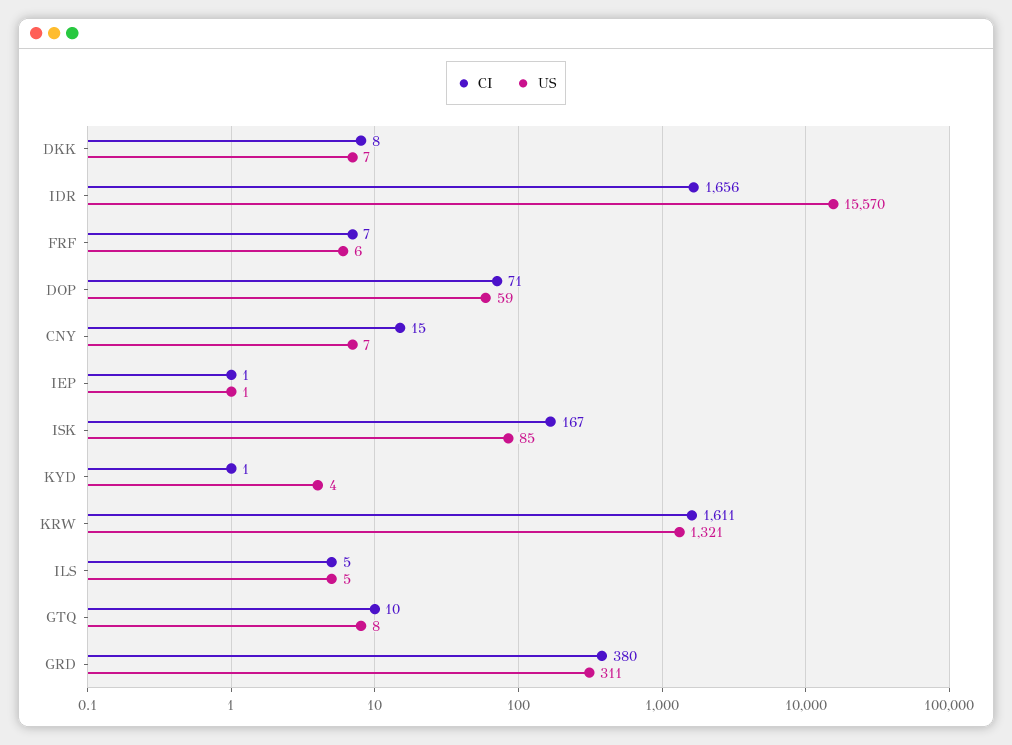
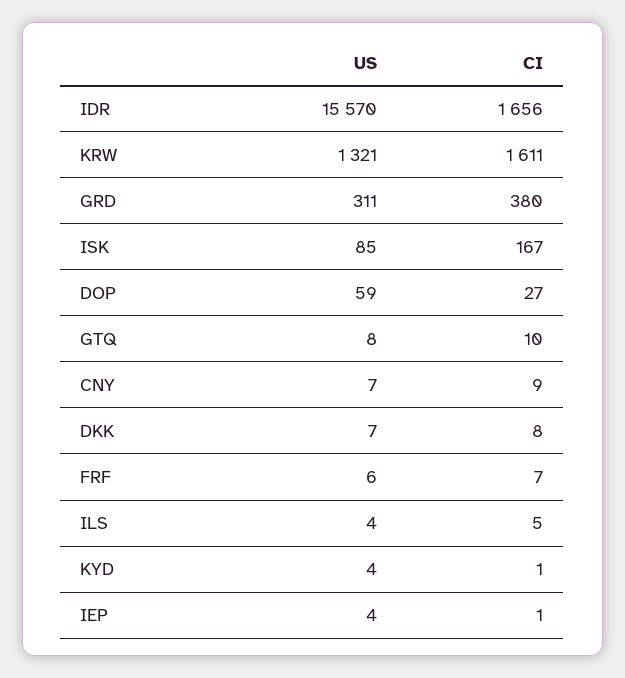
  {
    "CI": {
      "DKK": 8,
      "IDR": 1656,
      "FRF": 7,
-     "DOP": 71,
+     "DOP": 27,
-     "CNY": 15,
+     "CNY": 9,
      "IEP": 1,
      "ISK": 167,
      "KYD": 1,
      "KRW": 1611,
      "ILS": 5,
      "GTQ": 10,
      "GRD": 380
    },
    "US": {
      "DKK": 7,
      "IDR": 15570,
      "FRF": 6,
      "DOP": 59,
      "CNY": 7,
-     "IEP": 1,
+     "IEP": 4,
      "ISK": 85,
      "KYD": 4,
      "KRW": 1321,
-     "ILS": 5,
+     "ILS": 4,
      "GTQ": 8,
      "GRD": 311
    }
  }

